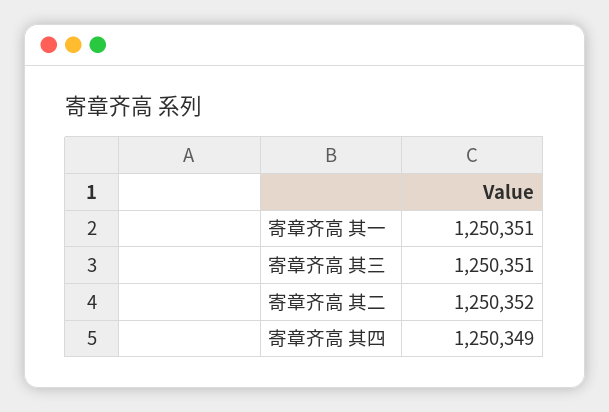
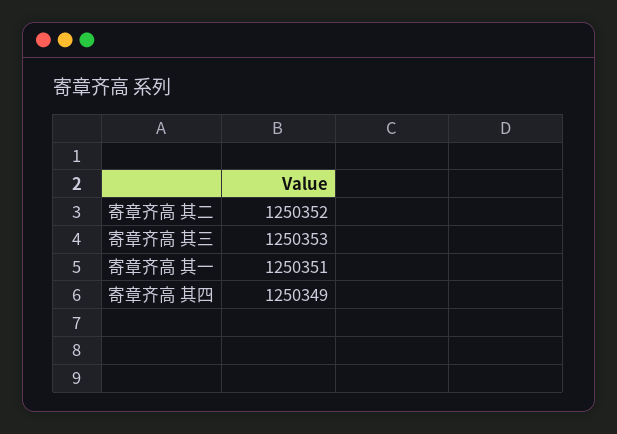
  {
    "寄章齐高 其一": 1250351,
-   "寄章齐高 其三": 1250351,
+   "寄章齐高 其三": 1250353,
    "寄章齐高 其二": 1250352,
    "寄章齐高 其四": 1250349
  }

